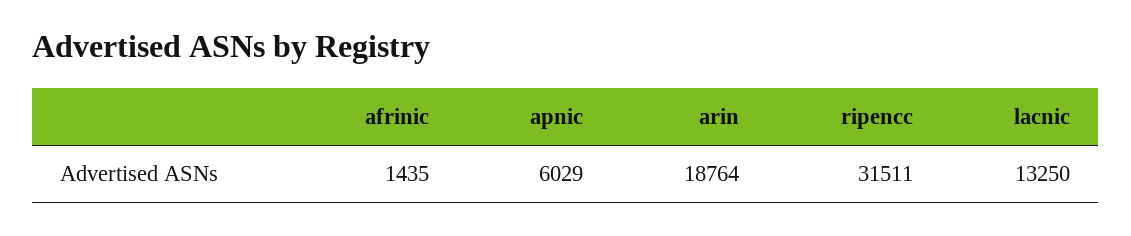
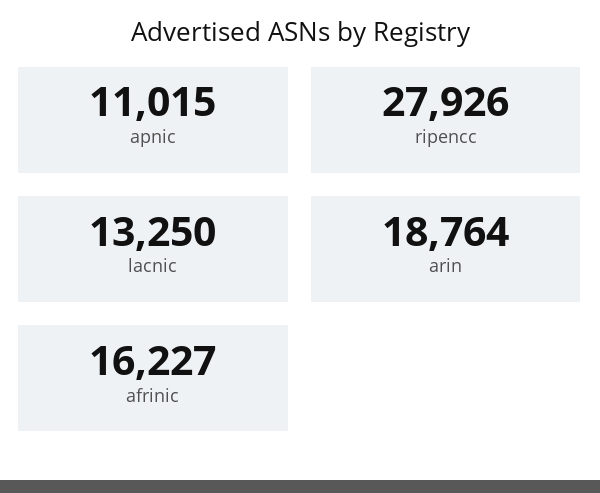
  {
-   "afrinic": 1435,
+   "afrinic": 16227,
-   "apnic": 6029,
+   "apnic": 11015,
    "arin": 18764,
-   "ripencc": 31511,
+   "ripencc": 27926,
    "lacnic": 13250
  }

